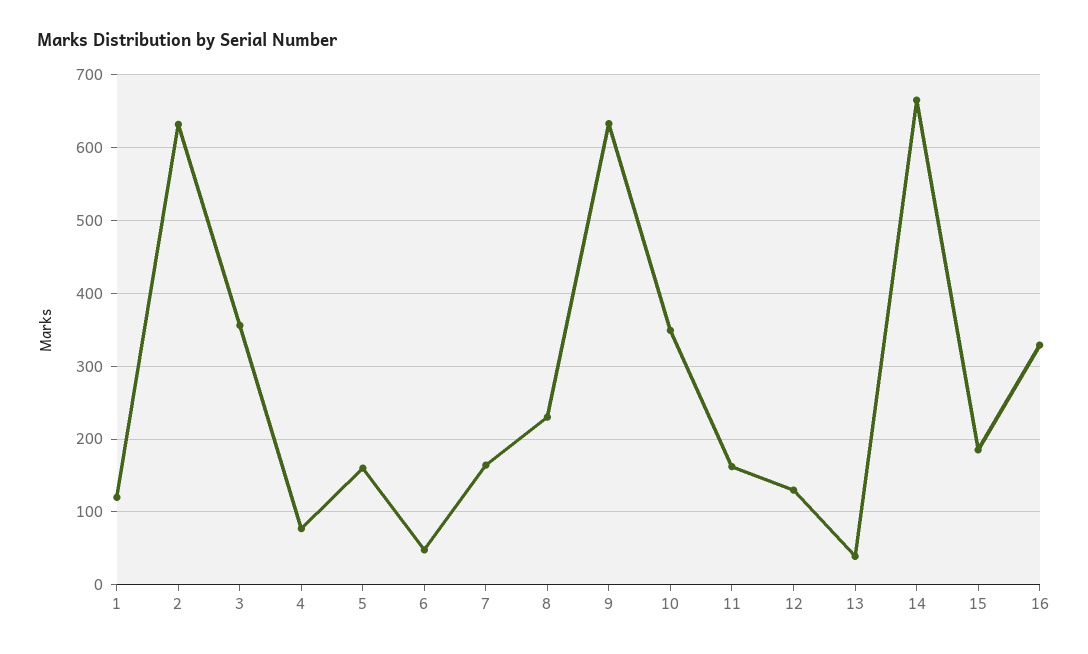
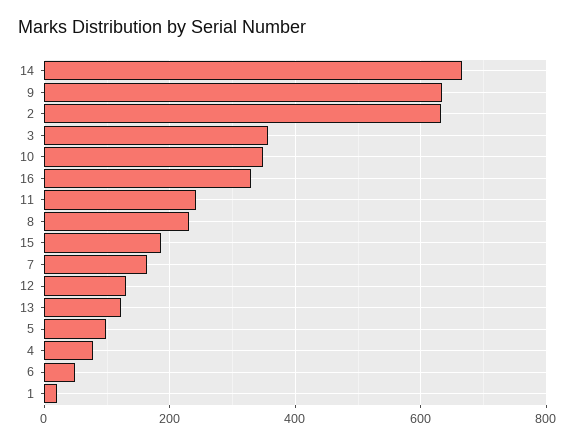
  {
-   "1": 120,
+   "1": 20,
    "2": 630,
    "3": 360,
    "4": 80,
-   "5": 160,
+   "5": 100,
    "6": 50,
    "7": 160,
    "8": 230,
    "9": 630,
    "10": 350,
-   "11": 160,
+   "11": 240,
    "12": 130,
-   "13": 40,
+   "13": 120,
    "14": 670,
    "15": 190,
    "16": 330
  }

